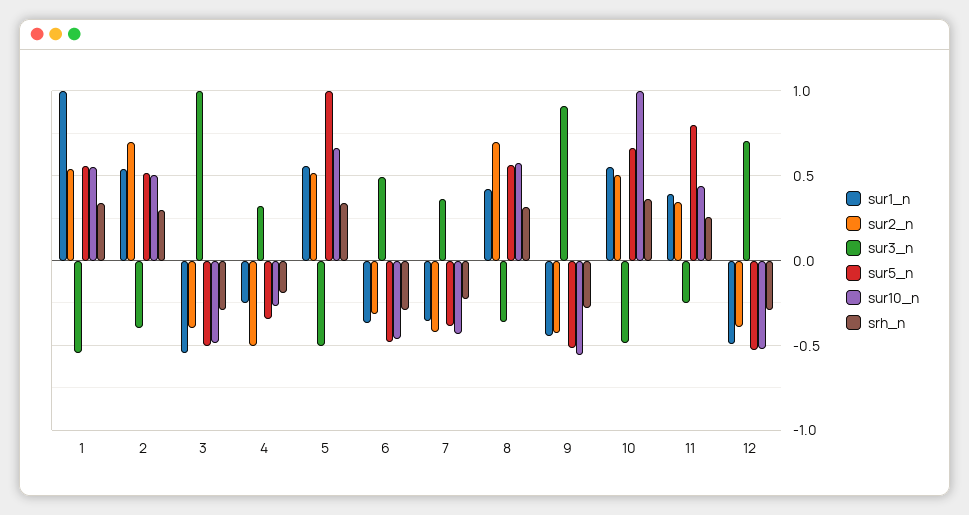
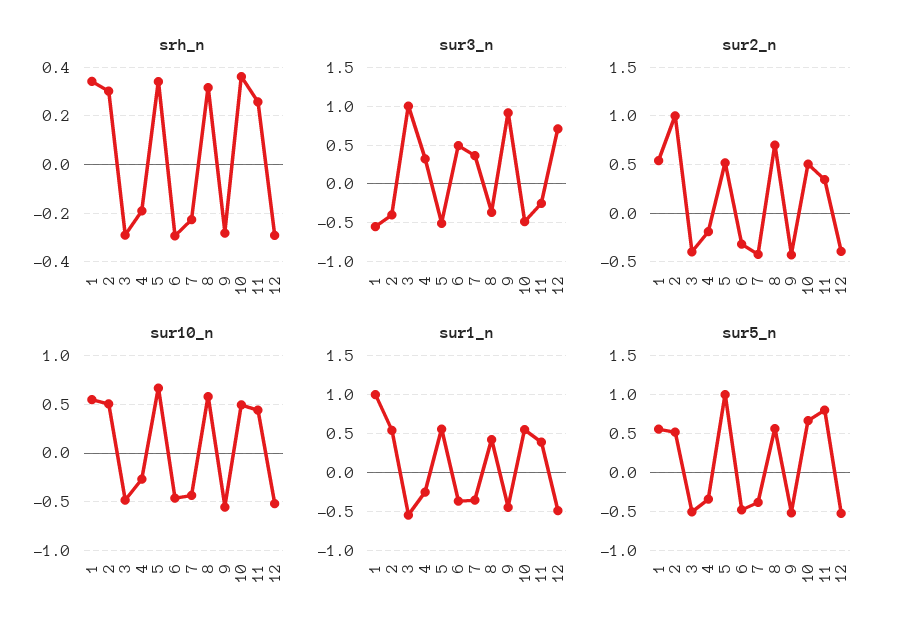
  {
    "sur1_n": {
      "1": 1,
      "2": 0.55,
      "3": -0.55,
      "4": -0.25,
      "5": 0.55,
      "6": -0.35,
      "7": -0.35,
      "8": 0.4,
      "9": -0.45,
      "10": 0.55,
      "11": 0.4,
      "12": -0.5
    },
    "sur2_n": {
      "1": 0.55,
-     "2": 0.7,
+     "2": 1,
      "3": -0.4,
-     "4": -0.5,
+     "4": -0.2,
      "5": 0.5,
      "6": -0.3,
      "7": -0.4,
      "8": 0.7,
      "9": -0.45,
      "10": 0.5,
      "11": 0.35,
      "12": -0.4
    },
    "sur3_n": {
      "1": -0.55,
      "2": -0.4,
      "3": 1,
      "4": 0.3,
      "5": -0.5,
      "6": 0.5,
      "7": 0.35,
      "8": -0.35,
      "9": 0.9,
      "10": -0.5,
      "11": -0.25,
      "12": 0.7
    },
    "sur5_n": {
      "1": 0.55,
      "2": 0.5,
      "3": -0.5,
      "4": -0.35,
      "5": 1,
      "6": -0.5,
      "7": -0.4,
      "8": 0.55,
      "9": -0.5,
      "10": 0.65,
      "11": 0.8,
      "12": -0.55
    },
    "sur10_n": {
      "1": 0.55,
      "2": 0.5,
      "3": -0.5,
      "4": -0.25,
      "5": 0.65,
      "6": -0.45,
      "7": -0.45,
      "8": 0.6,
      "9": -0.55,
-     "10": 1,
+     "10": 0.5,
      "11": 0.45,
      "12": -0.5
    },
    "srh_n": {
      "1": 0.35,
      "2": 0.3,
      "3": -0.3,
      "4": -0.2,
      "5": 0.35,
      "6": -0.3,
      "7": -0.225,
      "8": 0.325,
      "9": -0.275,
      "10": 0.35,
      "11": 0.25,
      "12": -0.3
    }
  }

